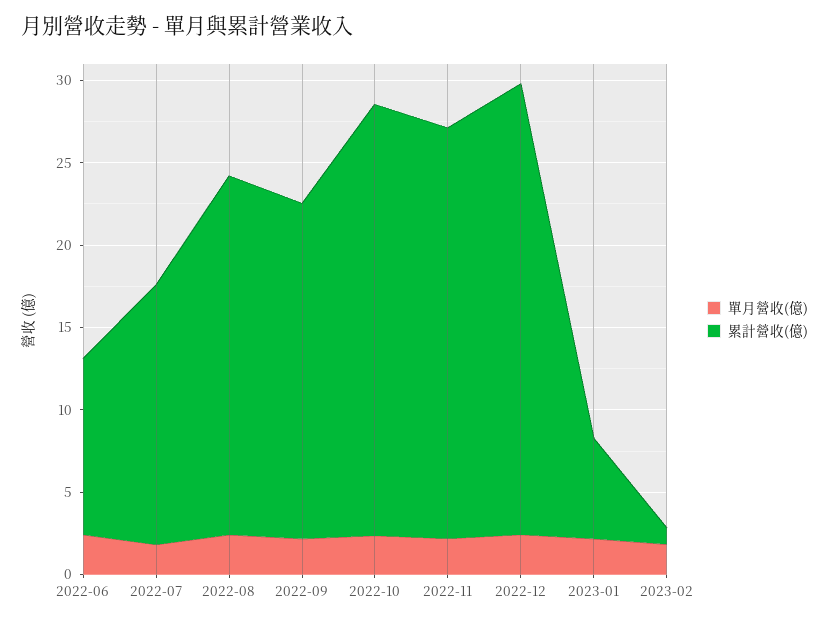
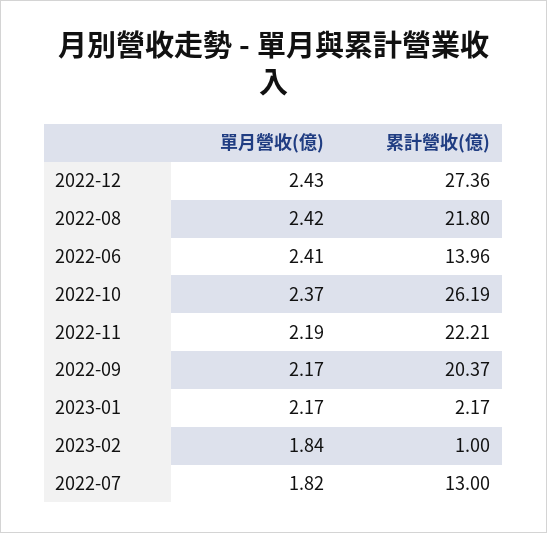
  {
    "單月營收(億)": {
      "2022-06": 2.41,
      "2022-07": 1.82,
      "2022-08": 2.42,
      "2022-09": 2.17,
      "2022-10": 2.37,
      "2022-11": 2.19,
      "2022-12": 2.43,
      "2023-01": 2.17,
      "2023-02": 1.84
    },
    "累計營收(億)": {
-     "2022-06": 11,
+     "2022-06": 13.96,
-     "2022-07": 16,
+     "2022-07": 13,
      "2022-08": 21.8,
      "2022-09": 20.37,
      "2022-10": 26.19,
-     "2022-11": 25,
+     "2022-11": 22.21,
      "2022-12": 27.36,
-     "2023-01": 6,
+     "2023-01": 2.17,
      "2023-02": 1
    }
  }

